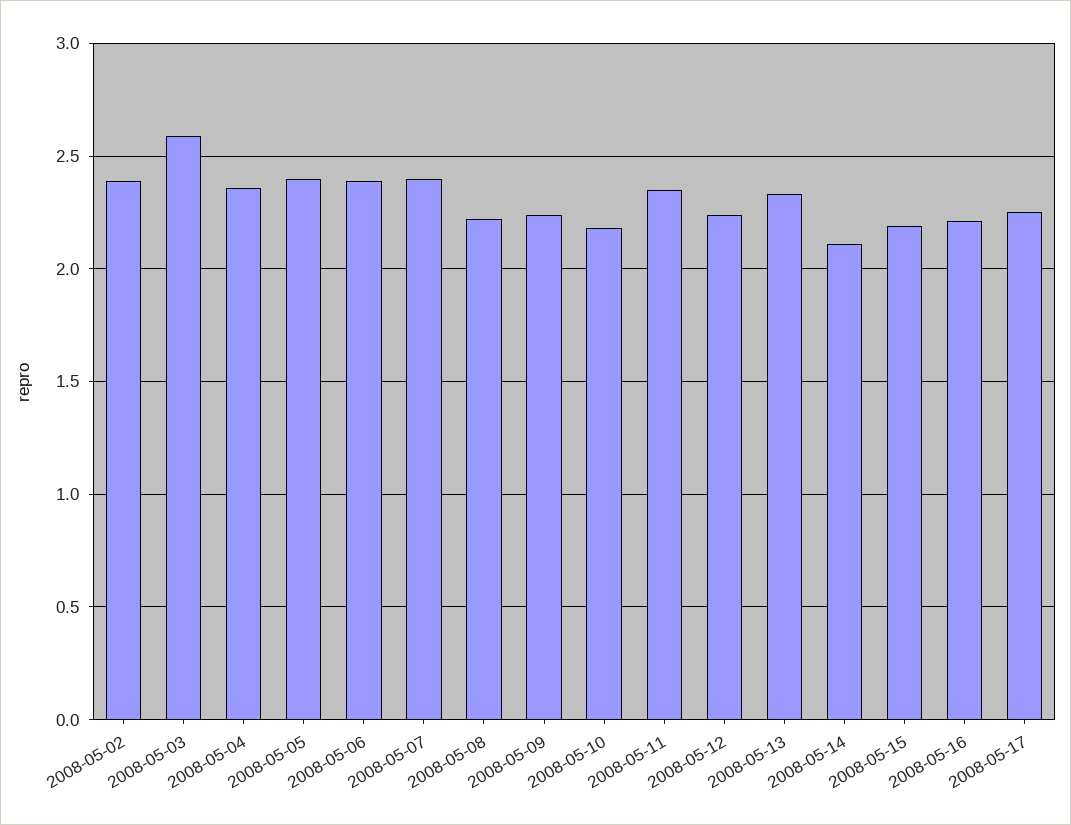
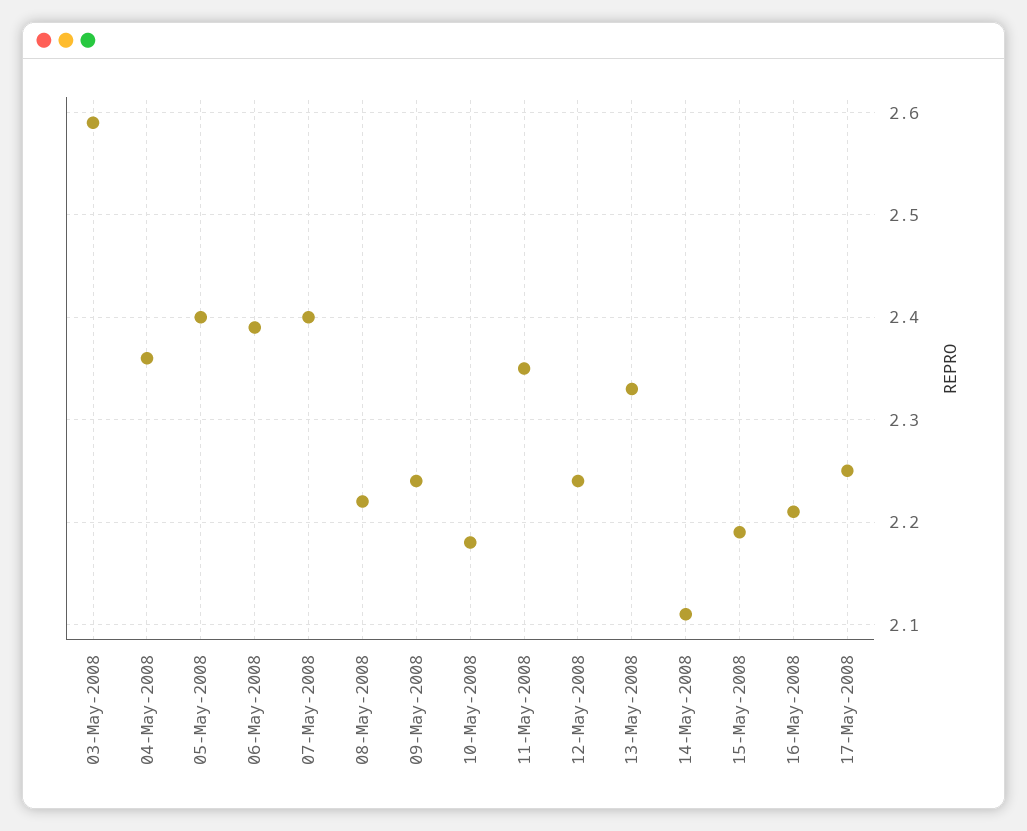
  {
-   "2008-05-02": 2.4,
    "2008-05-03": 2.59,
    "2008-05-04": 2.36,
    "2008-05-05": 2.4,
    "2008-05-06": 2.39,
    "2008-05-07": 2.4,
    "2008-05-08": 2.22,
    "2008-05-09": 2.24,
    "2008-05-10": 2.18,
    "2008-05-11": 2.35,
    "2008-05-12": 2.24,
    "2008-05-13": 2.33,
    "2008-05-14": 2.11,
    "2008-05-15": 2.19,
    "2008-05-16": 2.21,
    "2008-05-17": 2.25
  }

